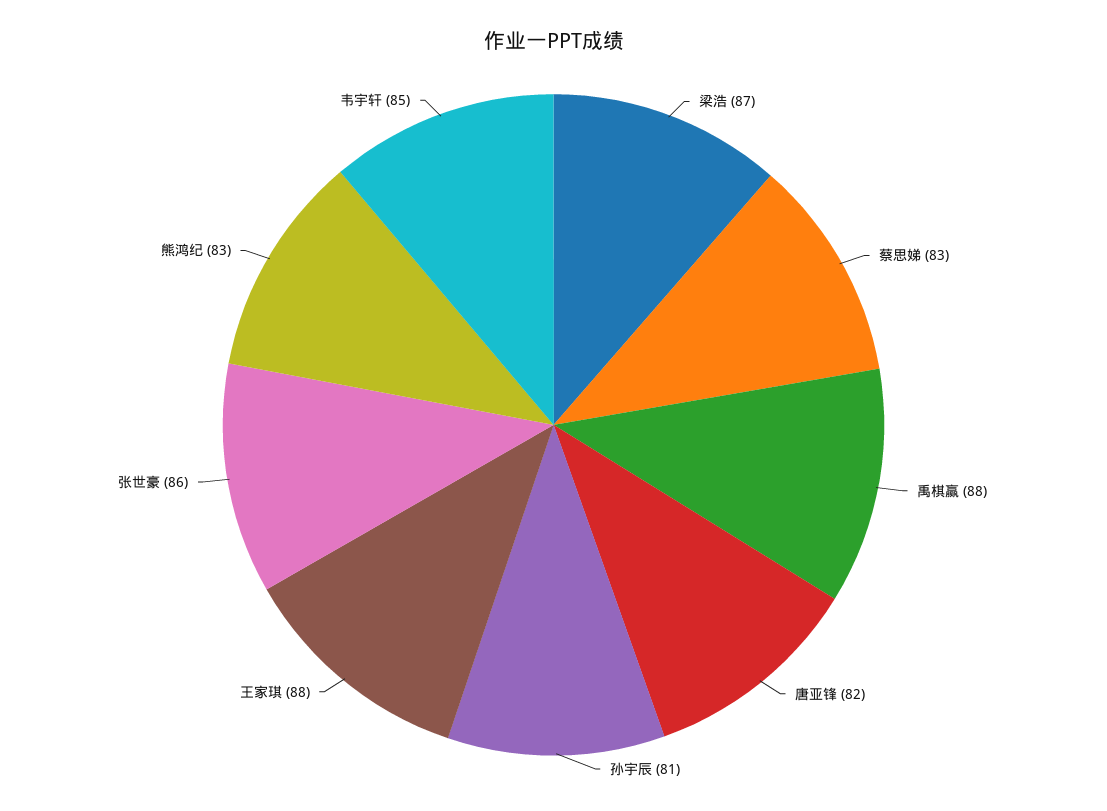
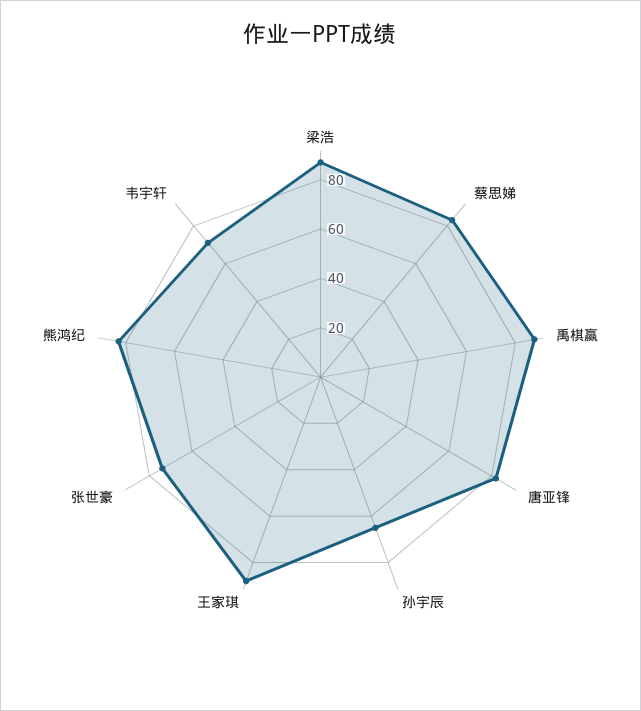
  {
    "梁浩": 87,
    "蔡思娣": 83,
    "禹棋赢": 88,
    "唐亚锋": 82,
-   "孙宇辰": 81,
+   "孙宇辰": 65,
    "王家琪": 88,
-   "张世豪": 86,
+   "张世豪": 75,
    "熊鸿纪": 83,
-   "韦宇轩": 85
+   "韦宇轩": 70
  }

